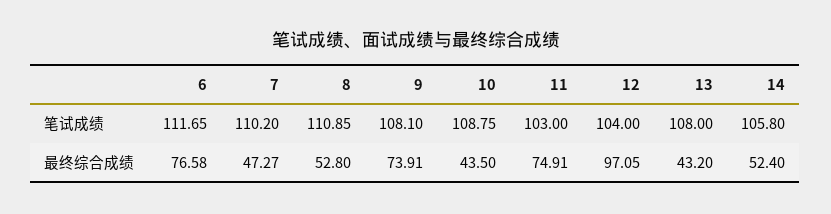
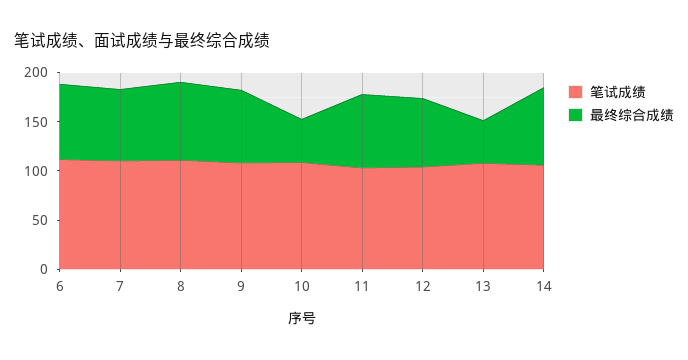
  {
    "笔试成绩": {
      "6": 111.65,
      "7": 110.2,
      "8": 110.85,
      "9": 108.1,
      "10": 108.75,
      "11": 103,
      "12": 104,
      "13": 108,
      "14": 105.8
    },
    "最终综合成绩": {
      "6": 76.58,
-     "7": 47.27,
+     "7": 70,
-     "8": 52.8,
+     "8": 80,
      "9": 73.91,
      "10": 43.5,
      "11": 74.91,
-     "12": 97.05,
+     "12": 70,
      "13": 43.2,
-     "14": 52.4
+     "14": 80
    }
  }

